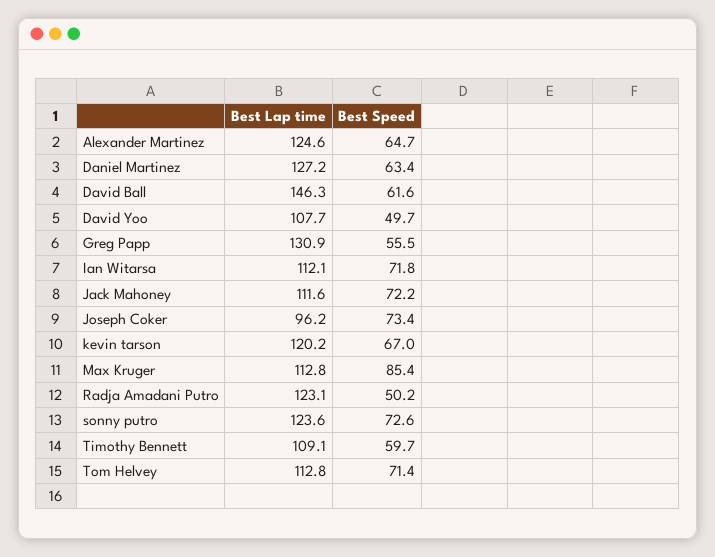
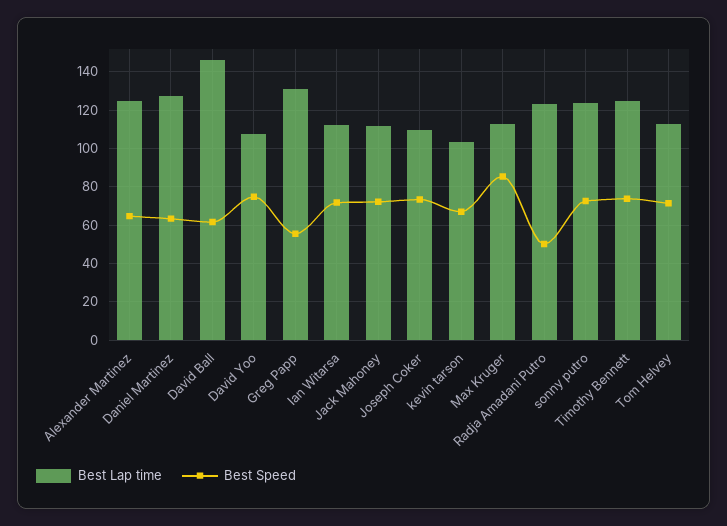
  {
    "Best Lap time": {
      "Alexander Martinez": 124.6,
      "Daniel Martinez": 127.2,
      "David Ball": 146.3,
      "David Yoo": 107.7,
      "Greg Papp": 130.9,
      "Ian Witarsa": 112.1,
      "Jack Mahoney": 111.6,
-     "Joseph Coker": 96.2,
+     "Joseph Coker": 110,
-     "kevin tarson": 120.2,
+     "kevin tarson": 105,
      "Max Kruger": 112.8,
      "Radja Amadani Putro": 123.1,
      "sonny putro": 123.6,
-     "Timothy Bennett": 109.1,
+     "Timothy Bennett": 125,
      "Tom Helvey": 112.8
    },
    "Best Speed": {
      "Alexander Martinez": 64.7,
      "Daniel Martinez": 63.4,
      "David Ball": 61.6,
-     "David Yoo": 49.7,
+     "David Yoo": 75,
      "Greg Papp": 55.5,
      "Ian Witarsa": 71.8,
      "Jack Mahoney": 72.2,
      "Joseph Coker": 73.4,
      "kevin tarson": 67,
      "Max Kruger": 85.4,
      "Radja Amadani Putro": 50.2,
      "sonny putro": 72.6,
-     "Timothy Bennett": 59.7,
+     "Timothy Bennett": 75,
      "Tom Helvey": 71.4
    }
  }

